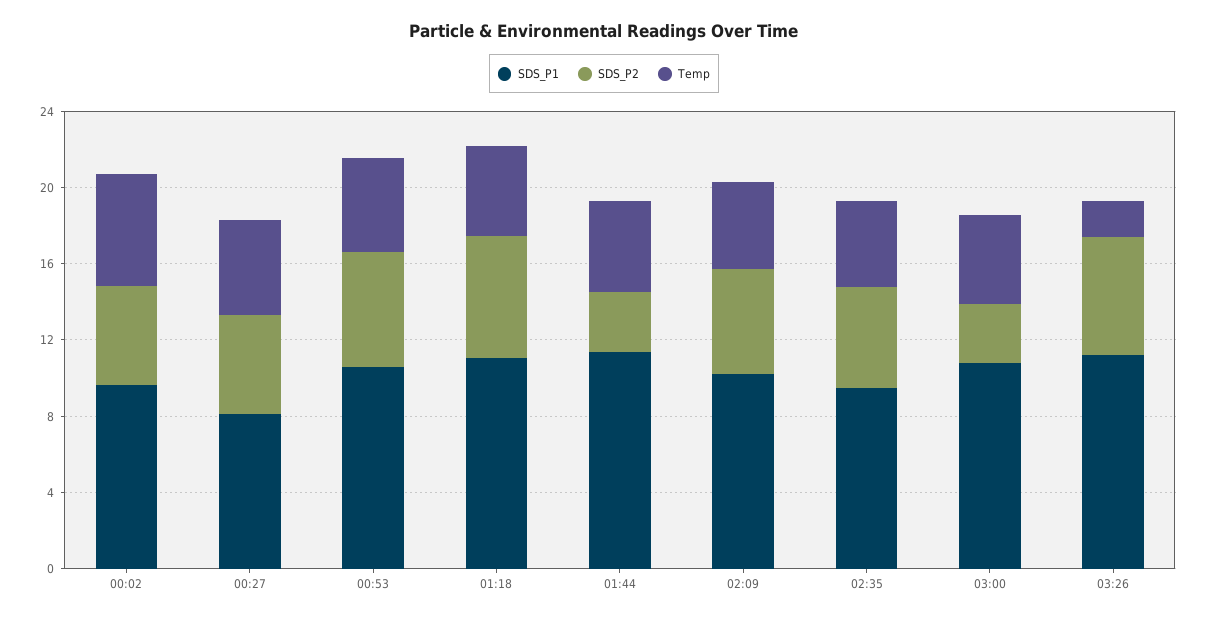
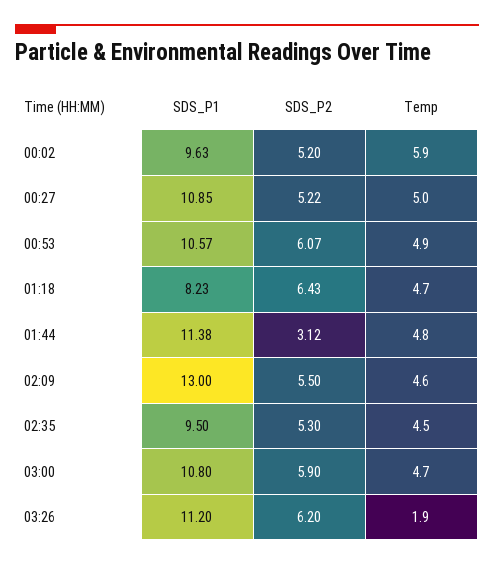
  {
    "SDS_P1": {
      "00:02": 9.63,
-     "00:27": 8,
+     "00:27": 10.85,
      "00:53": 10.57,
-     "01:18": 11,
+     "01:18": 8.23,
      "01:44": 11.38,
-     "02:09": 10,
+     "02:09": 13,
      "02:35": 9.5,
      "03:00": 10.8,
      "03:26": 11.2
    },
    "SDS_P2": {
      "00:02": 5.2,
      "00:27": 5.22,
      "00:53": 6.07,
      "01:18": 6.43,
      "01:44": 3.12,
      "02:09": 5.5,
      "02:35": 5.3,
-     "03:00": 3,
+     "03:00": 5.9,
      "03:26": 6.2
    },
    "Temp": {
      "00:02": 5.9,
      "00:27": 5,
      "00:53": 4.9,
      "01:18": 4.7,
      "01:44": 4.8,
      "02:09": 4.6,
      "02:35": 4.5,
      "03:00": 4.7,
      "03:26": 1.9
    }
  }

